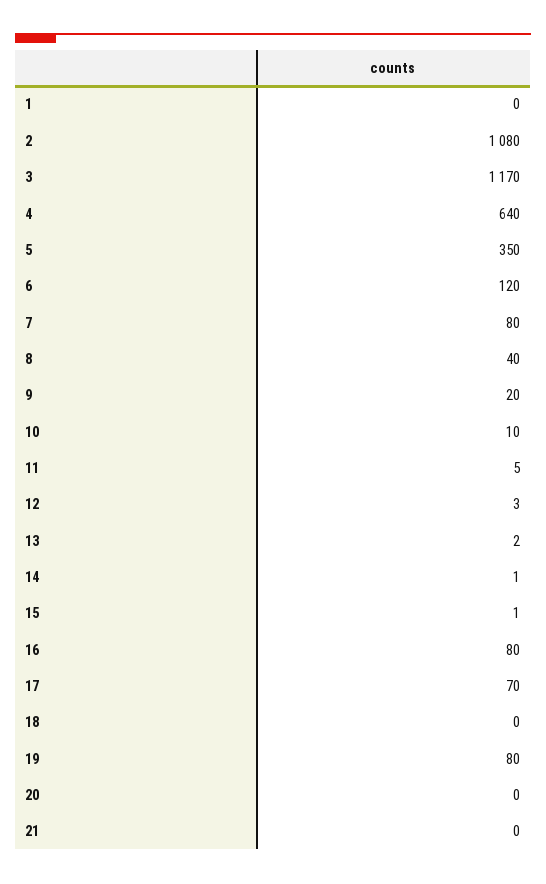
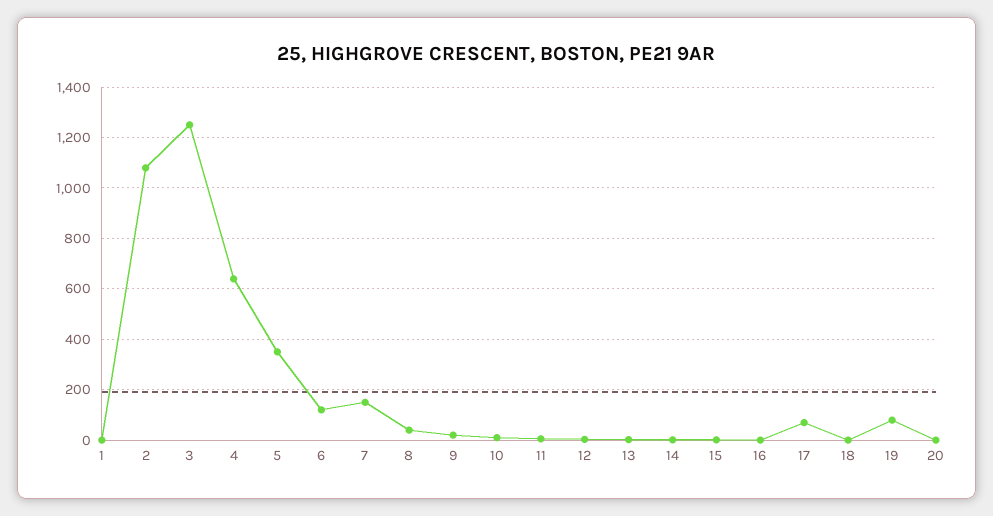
  {
    "1": 0,
    "2": 1080,
-   "3": 1170,
+   "3": 1250,
    "4": 640,
    "5": 350,
    "6": 120,
-   "7": 80,
+   "7": 150,
    "8": 40,
    "9": 20,
    "10": 10,
    "11": 5,
    "12": 3,
    "13": 2,
    "14": 1,
    "15": 1,
-   "16": 80,
+   "16": 0,
    "17": 70,
    "18": 0,
    "19": 80,
-   "20": 0,
+   "20": 0
-   "21": 0
  }

